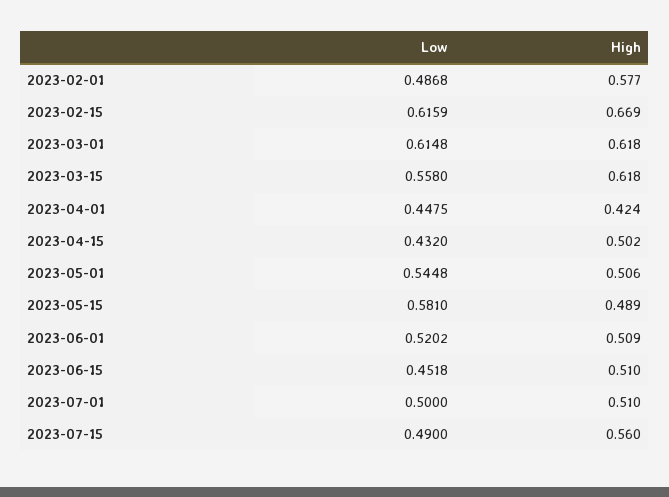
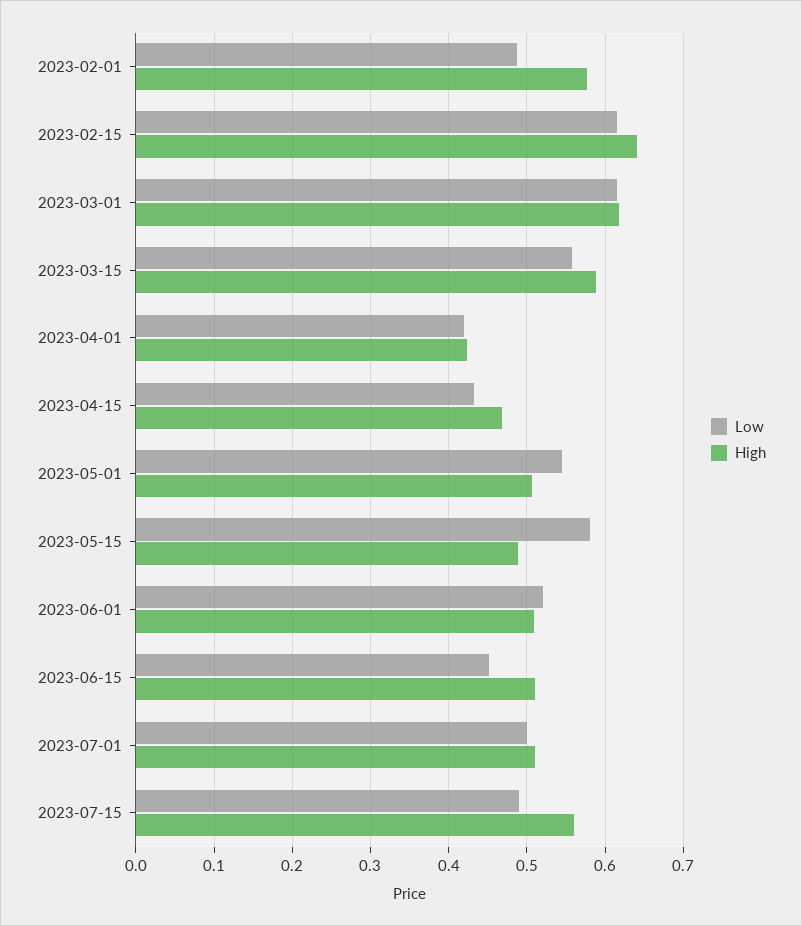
  {
    "Low": {
      "2023-02-01": 0.4868,
      "2023-02-15": 0.6159,
      "2023-03-01": 0.6148,
      "2023-03-15": 0.558,
-     "2023-04-01": 0.4475,
+     "2023-04-01": 0.42,
      "2023-04-15": 0.432,
      "2023-05-01": 0.5448,
      "2023-05-15": 0.581,
      "2023-06-01": 0.5202,
      "2023-06-15": 0.4518,
      "2023-07-01": 0.5,
      "2023-07-15": 0.49
    },
    "High": {
      "2023-02-01": 0.577,
-     "2023-02-15": 0.669,
+     "2023-02-15": 0.64,
      "2023-03-01": 0.618,
-     "2023-03-15": 0.618,
+     "2023-03-15": 0.59,
      "2023-04-01": 0.424,
-     "2023-04-15": 0.502,
+     "2023-04-15": 0.47,
      "2023-05-01": 0.506,
      "2023-05-15": 0.489,
      "2023-06-01": 0.509,
      "2023-06-15": 0.51,
      "2023-07-01": 0.51,
      "2023-07-15": 0.56
    }
  }

